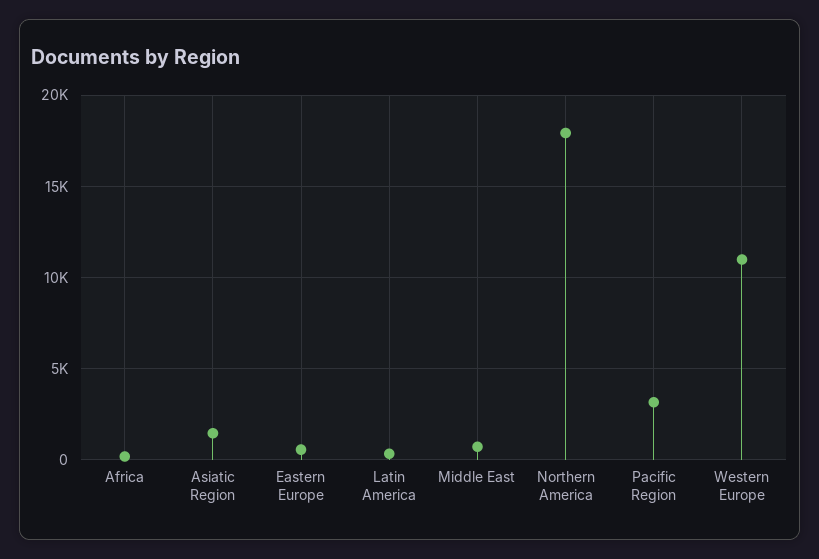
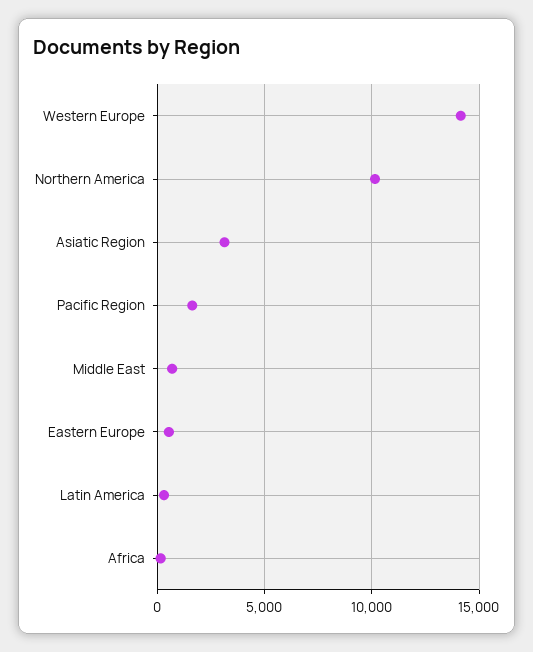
  {
    "Africa": 0,
-   "Asiatic Region": 1500,
+   "Asiatic Region": 3000,
    "Eastern Europe": 500,
    "Latin America": 500,
    "Middle East": 500,
-   "Northern America": 18000,
+   "Northern America": 10000,
-   "Pacific Region": 3000,
+   "Pacific Region": 1500,
-   "Western Europe": 11000
+   "Western Europe": 14000
  }

